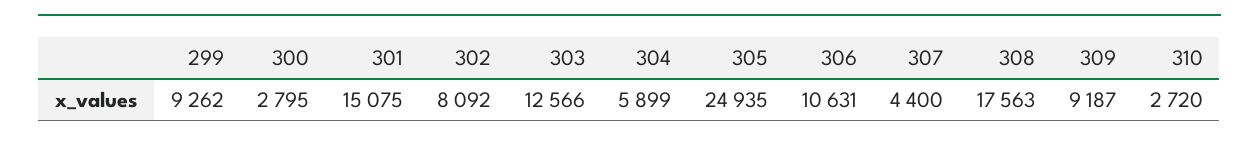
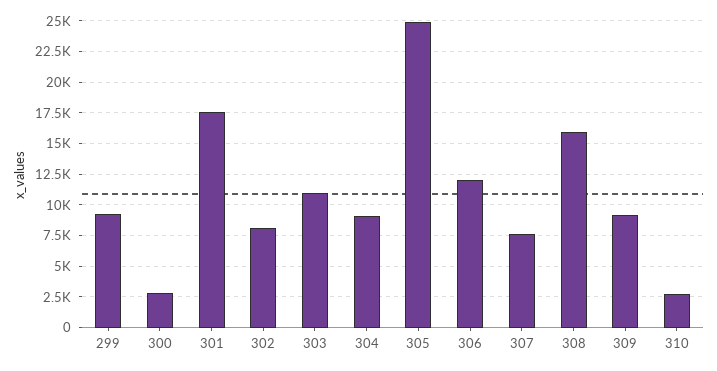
  {
    "299": 9262,
    "300": 2795,
-   "301": 15075,
+   "301": 17500,
    "302": 8092,
-   "303": 12566,
+   "303": 11000,
-   "304": 5899,
+   "304": 9000,
    "305": 24935,
-   "306": 10631,
+   "306": 12000,
-   "307": 4400,
+   "307": 7500,
-   "308": 17563,
+   "308": 16000,
    "309": 9187,
    "310": 2720
  }

